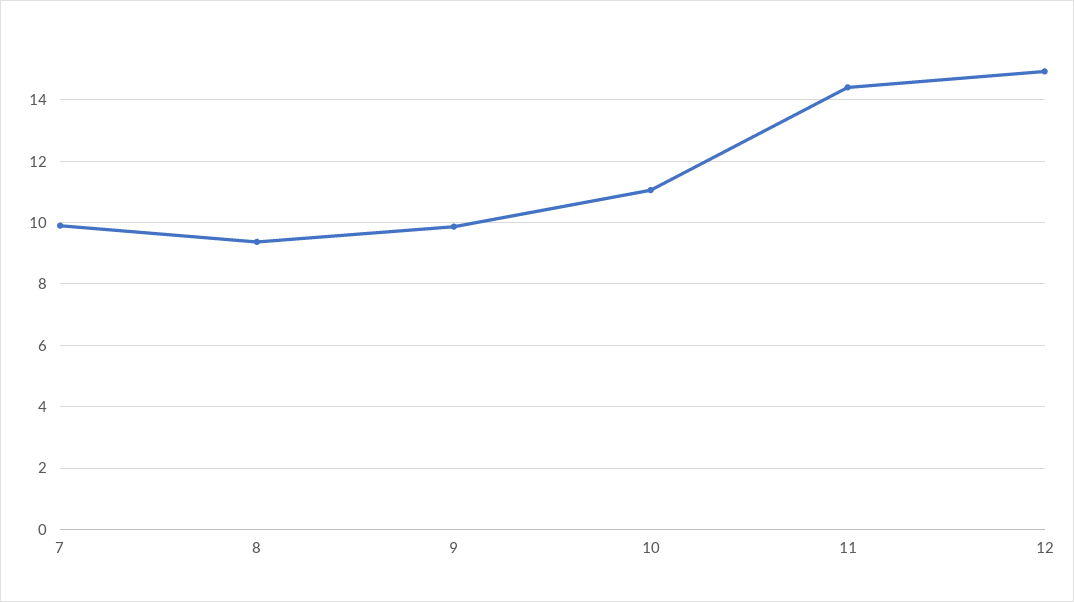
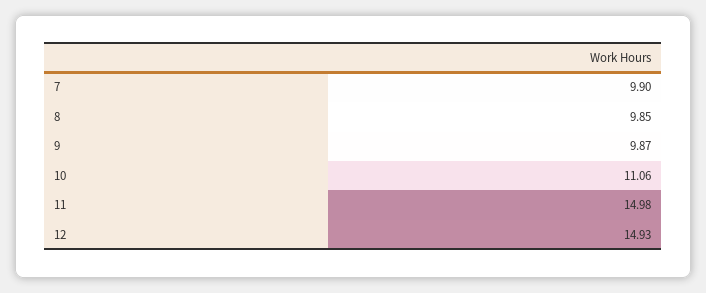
  {
    "7": 9.9,
-   "8": 9.4,
+   "8": 9.85,
    "9": 9.87,
    "10": 11.06,
-   "11": 14.4,
+   "11": 14.98,
    "12": 14.93
  }

